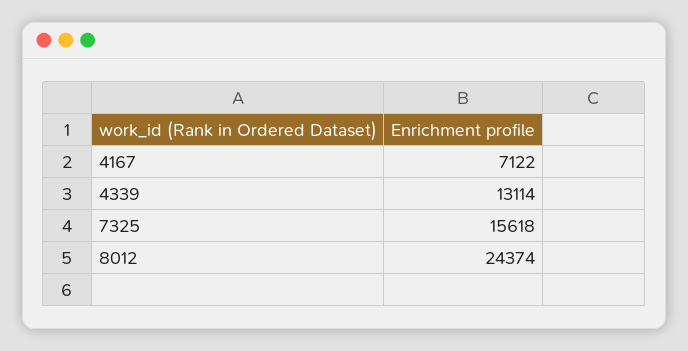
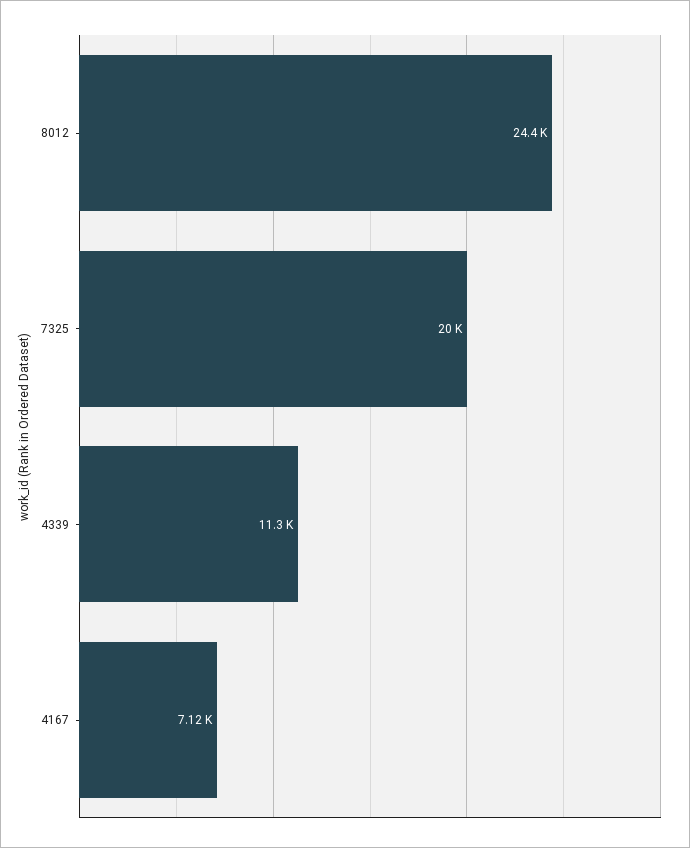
  {
    "4167": 7122,
-   "4339": 13114,
+   "4339": 11300,
-   "7325": 15618,
+   "7325": 20000,
    "8012": 24374
  }

